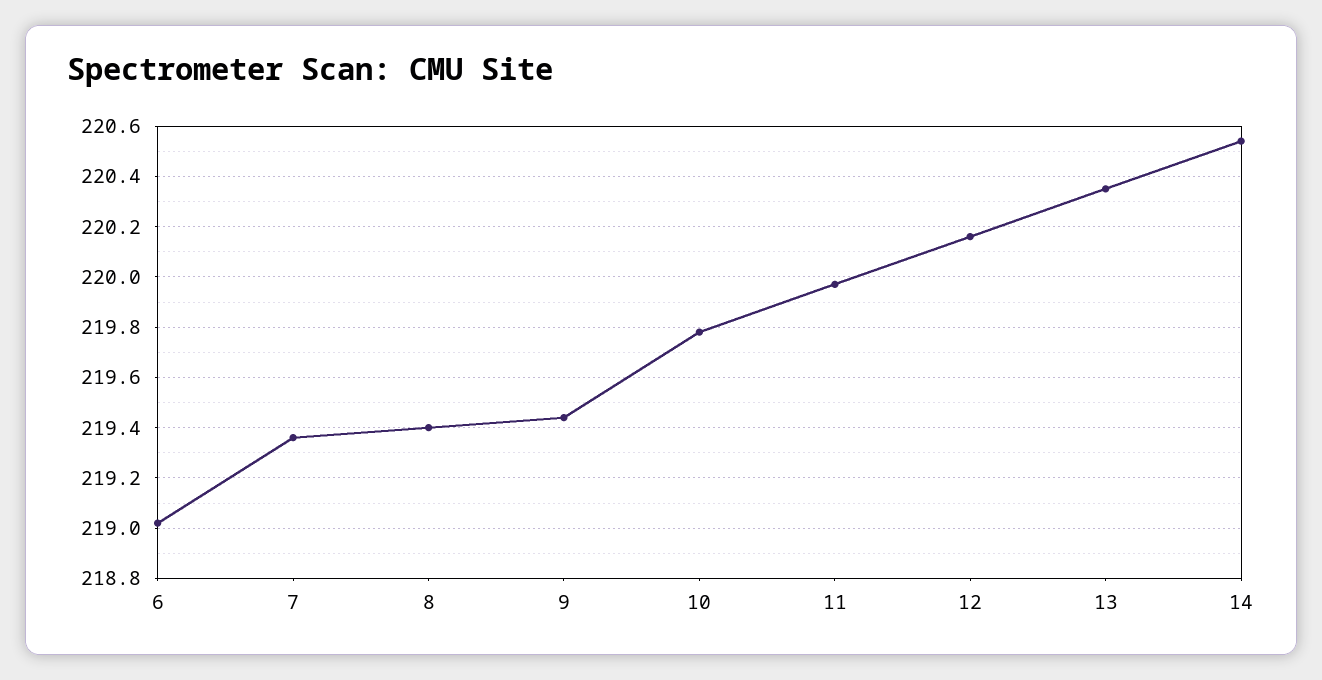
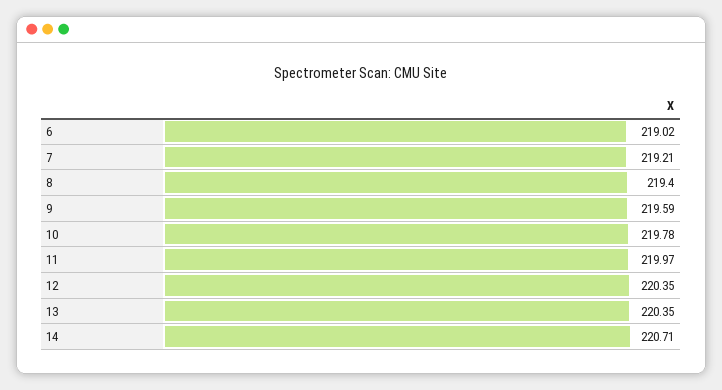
  {
    "6": 219.02,
-   "7": 219.35,
+   "7": 219.21,
    "8": 219.4,
-   "9": 219.45,
+   "9": 219.59,
    "10": 219.78,
    "11": 219.97,
-   "12": 220.15,
+   "12": 220.35,
    "13": 220.35,
-   "14": 220.55
+   "14": 220.71
  }

